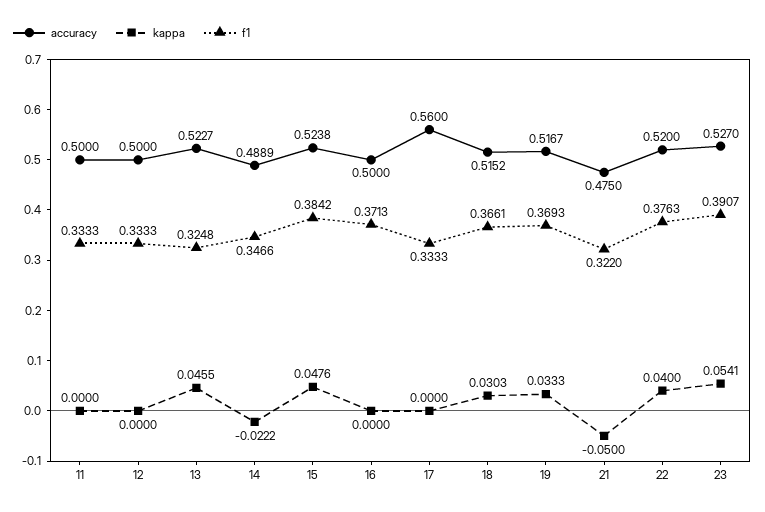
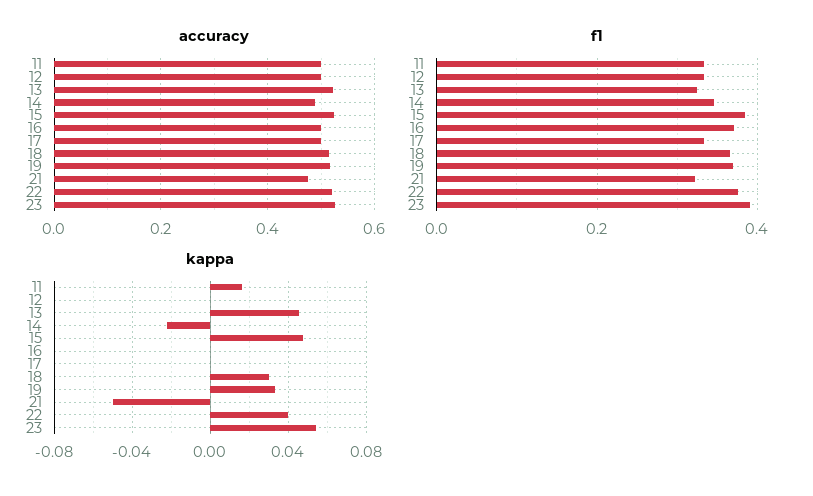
  {
    "accuracy": {
      "11": 0.5,
      "12": 0.5,
      "13": 0.5227,
      "14": 0.4889,
      "15": 0.5238,
      "16": 0.5,
-     "17": 0.56,
+     "17": 0.5,
      "18": 0.5152,
      "19": 0.5167,
      "21": 0.475,
      "22": 0.52,
      "23": 0.527
    },
    "kappa": {
-     "11": 0,
+     "11": 0.015,
      "12": 0,
      "13": 0.0455,
      "14": -0.0222,
      "15": 0.0476,
      "16": 0,
      "17": 0,
      "18": 0.0303,
      "19": 0.0333,
      "21": -0.05,
      "22": 0.04,
      "23": 0.0541
    },
    "f1": {
      "11": 0.3333,
      "12": 0.3333,
      "13": 0.3248,
      "14": 0.3466,
      "15": 0.3842,
      "16": 0.3713,
      "17": 0.3333,
      "18": 0.3661,
      "19": 0.3693,
      "21": 0.322,
      "22": 0.3763,
      "23": 0.3907
    }
  }

